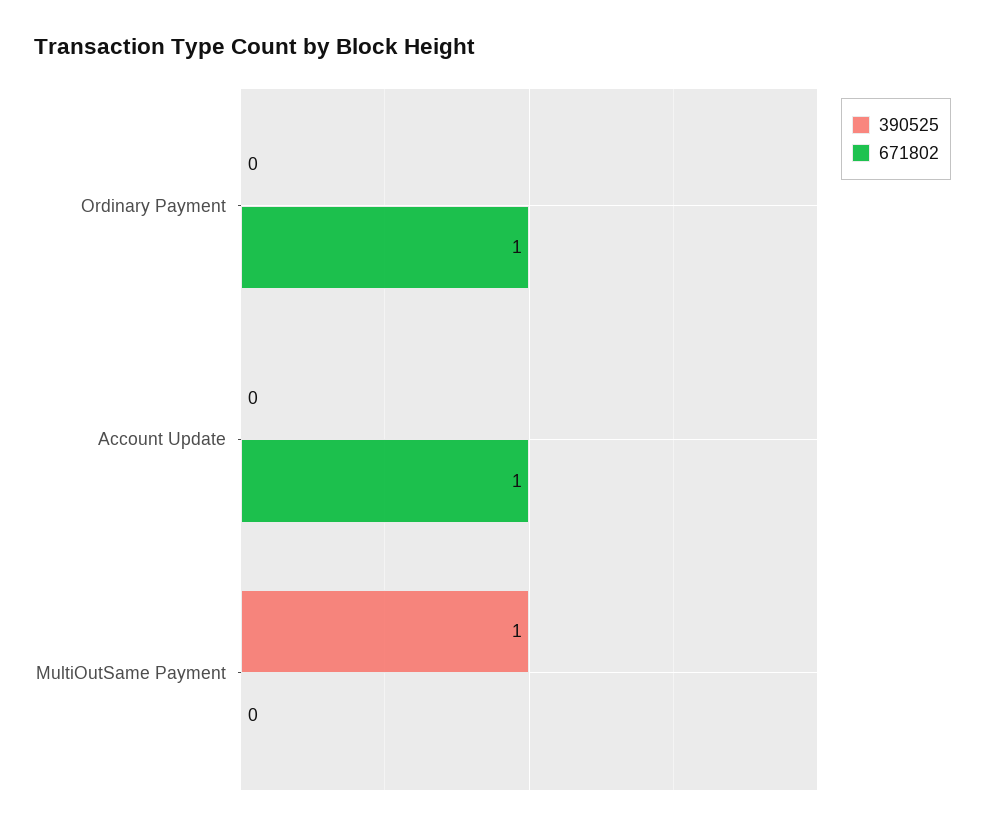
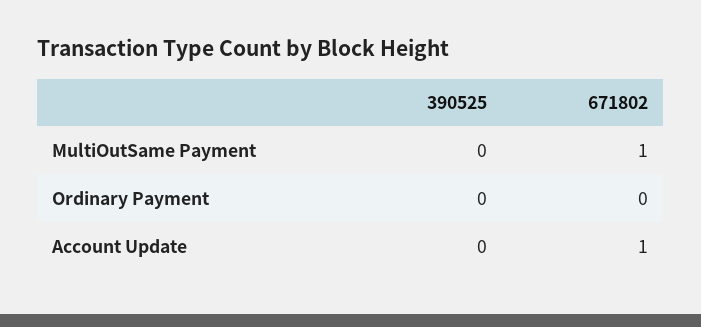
  {
    "390525": {
      "Ordinary Payment": 0,
      "Account Update": 0,
-     "MultiOutSame Payment": 1
+     "MultiOutSame Payment": 0
    },
    "671802": {
-     "Ordinary Payment": 1,
+     "Ordinary Payment": 0,
      "Account Update": 1,
-     "MultiOutSame Payment": 0
+     "MultiOutSame Payment": 1
    }
  }

